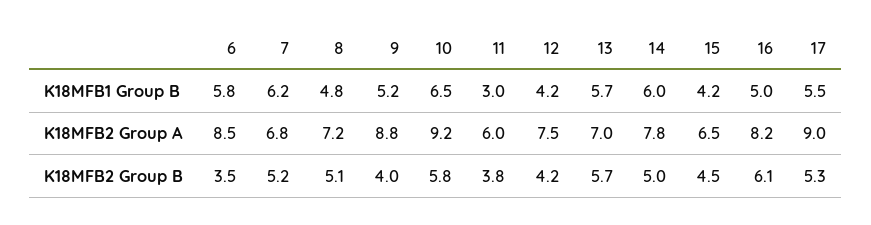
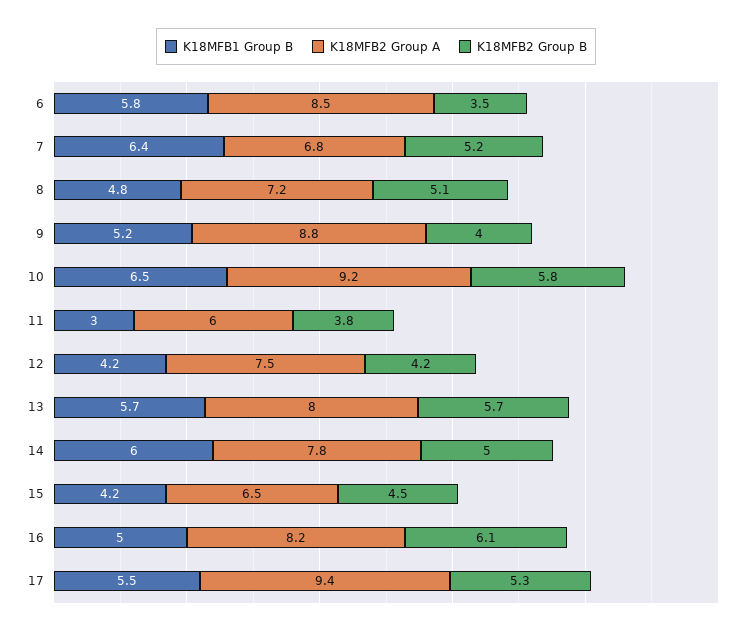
  {
    "K18MFB1 Group B": {
      "6": 5.8,
-     "7": 6.2,
+     "7": 6.4,
      "8": 4.8,
      "9": 5.2,
      "10": 6.5,
      "11": 3,
      "12": 4.2,
      "13": 5.7,
      "14": 6,
      "15": 4.2,
      "16": 5,
      "17": 5.5
    },
    "K18MFB2 Group A": {
      "6": 8.5,
      "7": 6.8,
      "8": 7.2,
      "9": 8.8,
      "10": 9.2,
      "11": 6,
      "12": 7.5,
-     "13": 7,
+     "13": 8,
      "14": 7.8,
      "15": 6.5,
      "16": 8.2,
-     "17": 9
+     "17": 9.4
    },
    "K18MFB2 Group B": {
      "6": 3.5,
      "7": 5.2,
      "8": 5.1,
      "9": 4,
      "10": 5.8,
      "11": 3.8,
      "12": 4.2,
      "13": 5.7,
      "14": 5,
      "15": 4.5,
      "16": 6.1,
      "17": 5.3
    }
  }

